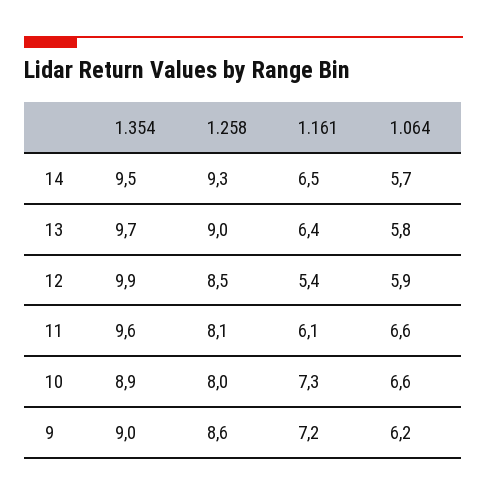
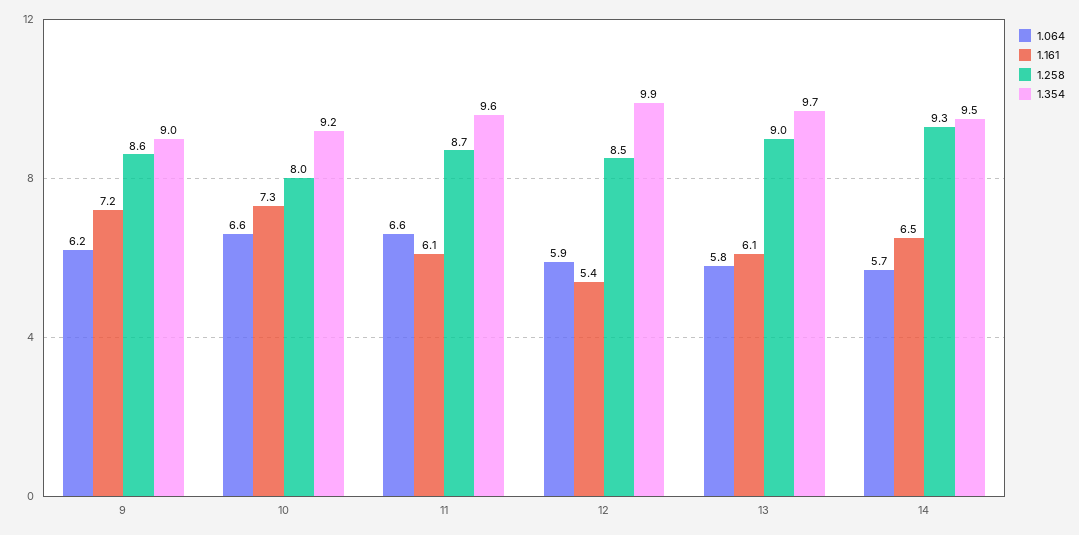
  {
    "1.354": {
      "14": 9.5,
      "13": 9.7,
      "12": 9.9,
      "11": 9.6,
-     "10": 8.9,
+     "10": 9.2,
      "9": 9
    },
    "1.258": {
      "14": 9.3,
      "13": 9,
      "12": 8.5,
-     "11": 8.1,
+     "11": 8.7,
      "10": 8,
      "9": 8.6
    },
    "1.161": {
      "14": 6.5,
-     "13": 6.4,
+     "13": 6.1,
      "12": 5.4,
      "11": 6.1,
      "10": 7.3,
      "9": 7.2
    },
    "1.064": {
      "14": 5.7,
      "13": 5.8,
      "12": 5.9,
      "11": 6.6,
      "10": 6.6,
      "9": 6.2
    }
  }

